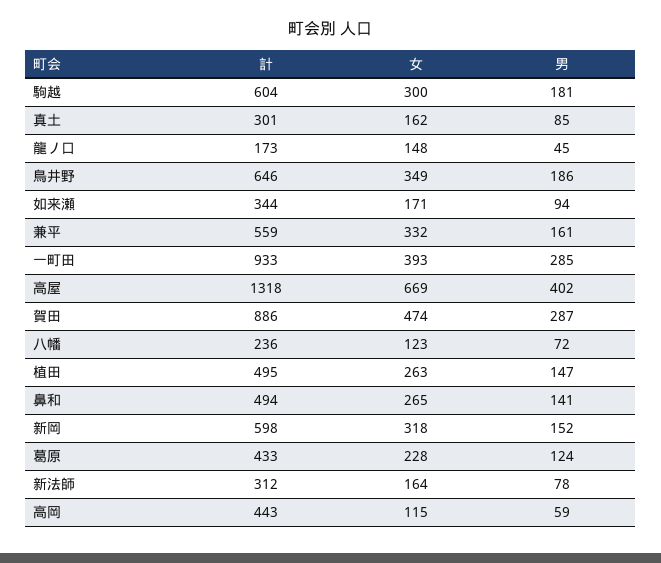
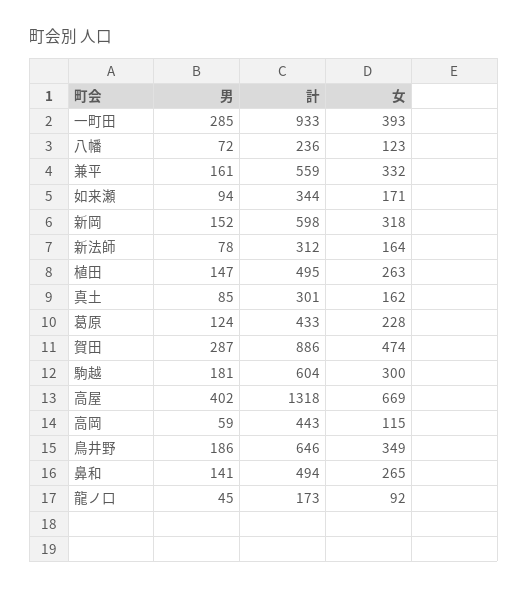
  {
    "計": {
      "駒越": 604,
      "真土": 301,
      "龍ノ口": 173,
      "鳥井野": 646,
      "如来瀬": 344,
      "兼平": 559,
      "一町田": 933,
      "高屋": 1318,
      "賀田": 886,
      "八幡": 236,
      "植田": 495,
      "鼻和": 494,
      "新岡": 598,
      "葛原": 433,
      "新法師": 312,
      "高岡": 443
    },
    "女": {
      "駒越": 300,
      "真土": 162,
-     "龍ノ口": 148,
+     "龍ノ口": 92,
      "鳥井野": 349,
      "如来瀬": 171,
      "兼平": 332,
      "一町田": 393,
      "高屋": 669,
      "賀田": 474,
      "八幡": 123,
      "植田": 263,
      "鼻和": 265,
      "新岡": 318,
      "葛原": 228,
      "新法師": 164,
      "高岡": 115
    },
    "男": {
      "駒越": 181,
      "真土": 85,
      "龍ノ口": 45,
      "鳥井野": 186,
      "如来瀬": 94,
      "兼平": 161,
      "一町田": 285,
      "高屋": 402,
      "賀田": 287,
      "八幡": 72,
      "植田": 147,
      "鼻和": 141,
      "新岡": 152,
      "葛原": 124,
      "新法師": 78,
      "高岡": 59
    }
  }

